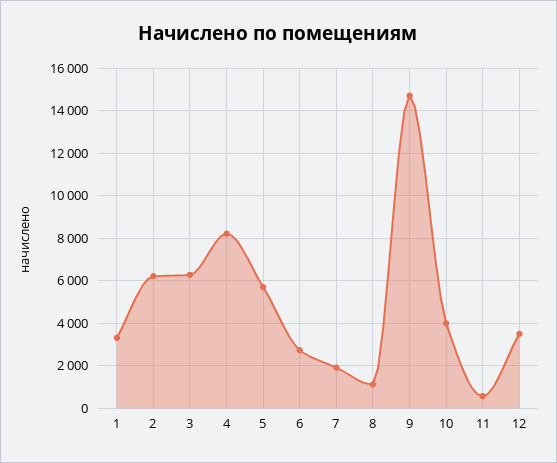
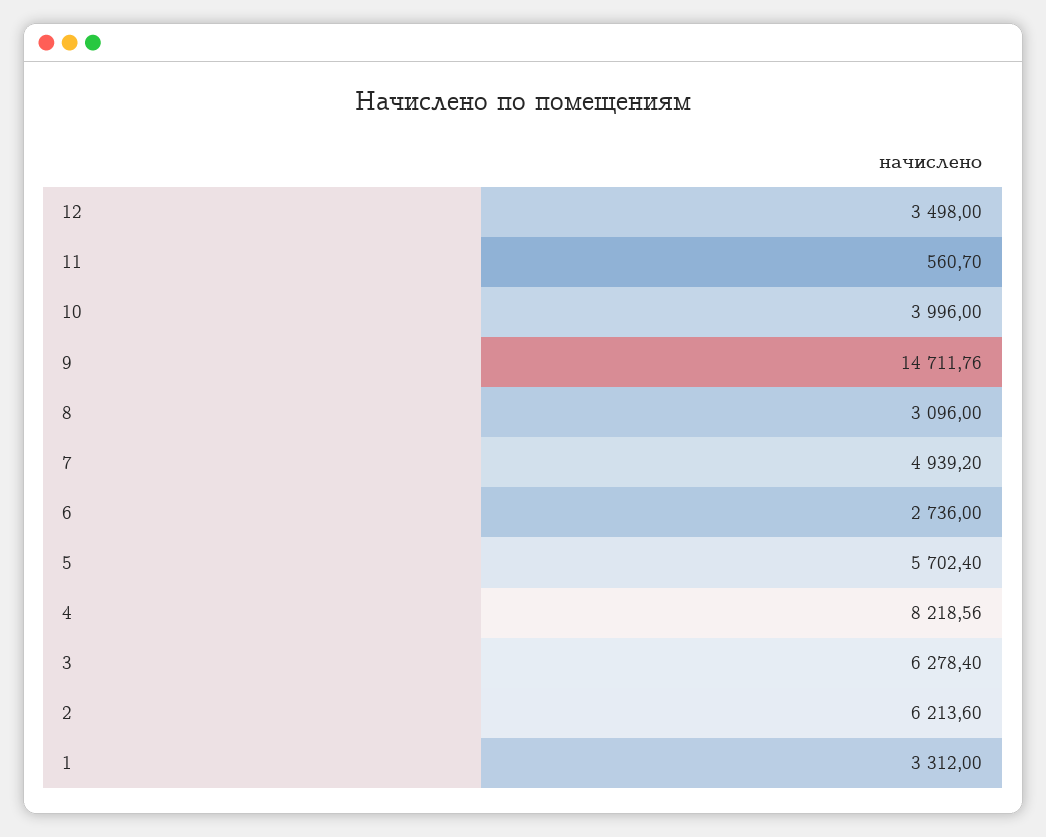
  {
    "1": 3312,
    "2": 6213.6,
    "3": 6278.4,
    "4": 8218.56,
    "5": 5702.4,
    "6": 2736,
-   "7": 2000,
+   "7": 4939.2,
-   "8": 1000,
+   "8": 3096,
    "9": 14711.76,
    "10": 3996,
    "11": 560.7,
    "12": 3498
  }

